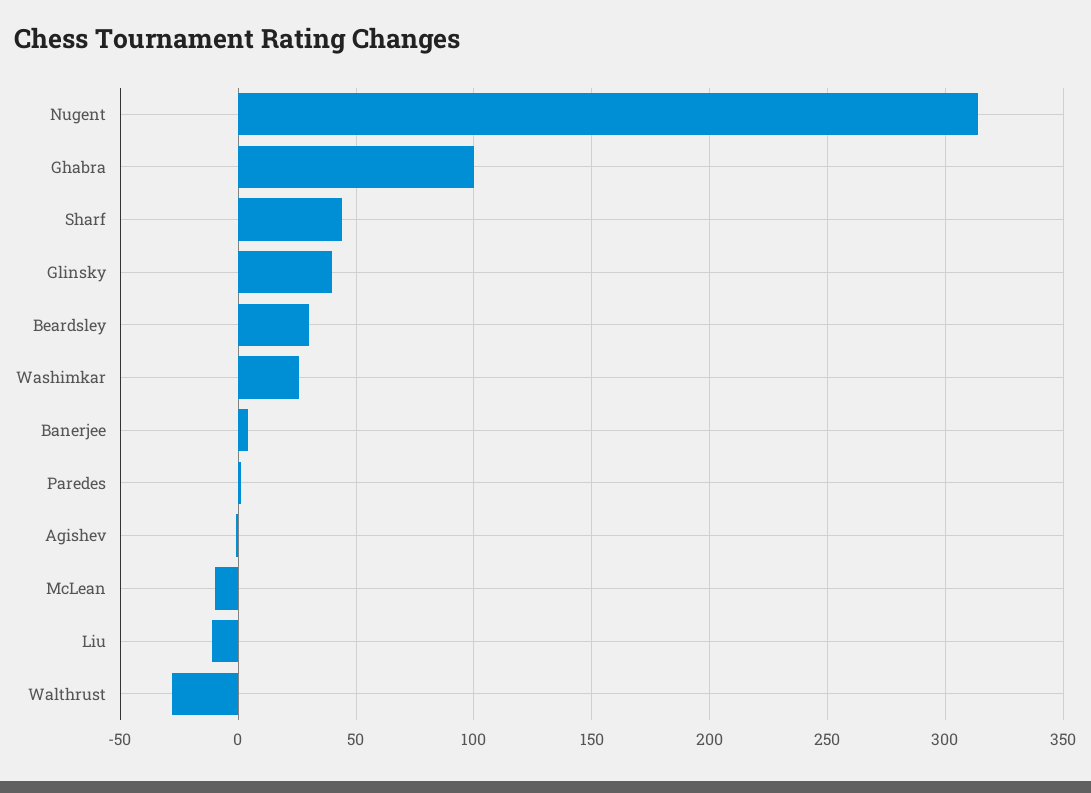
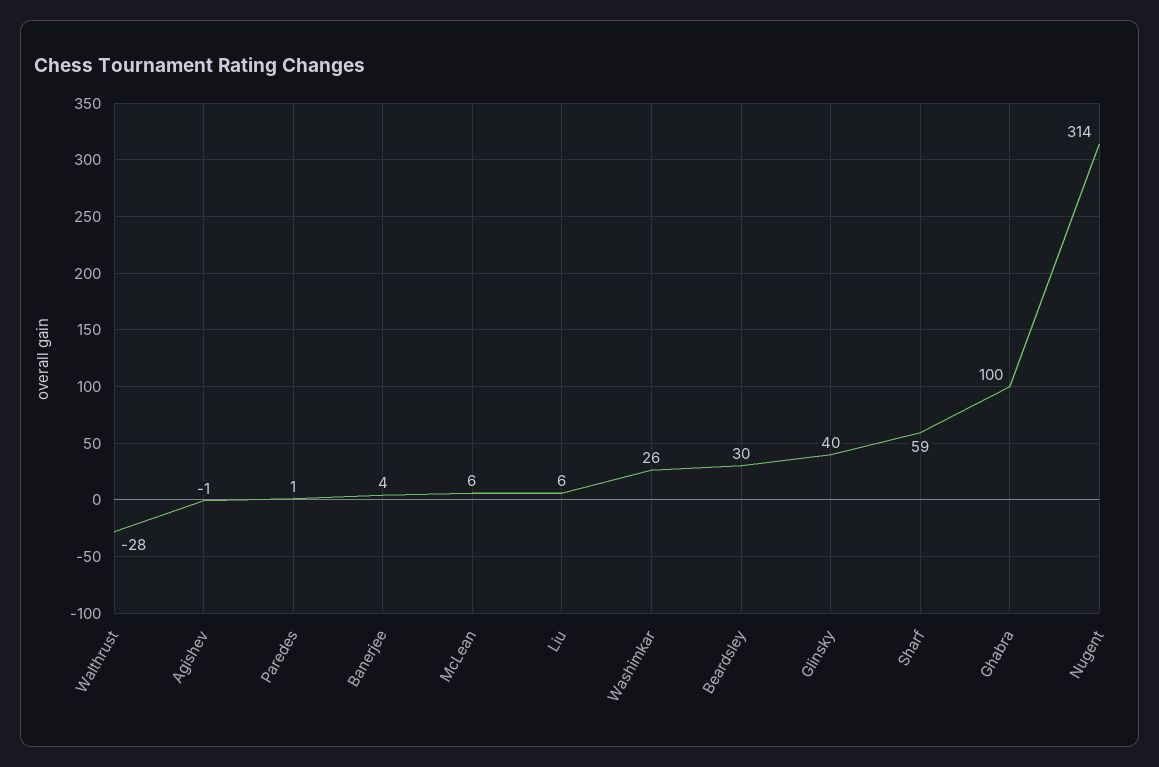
  {
    "Nugent": 314,
    "Ghabra": 100,
-   "Sharf": 45,
+   "Sharf": 59,
    "Glinsky": 40,
    "Beardsley": 30,
    "Washimkar": 26,
    "Banerjee": 4,
    "Paredes": 1,
    "Agishev": -1,
-   "McLean": -10,
+   "McLean": 6,
-   "Liu": -10,
+   "Liu": 6,
    "Walthrust": -28
  }

